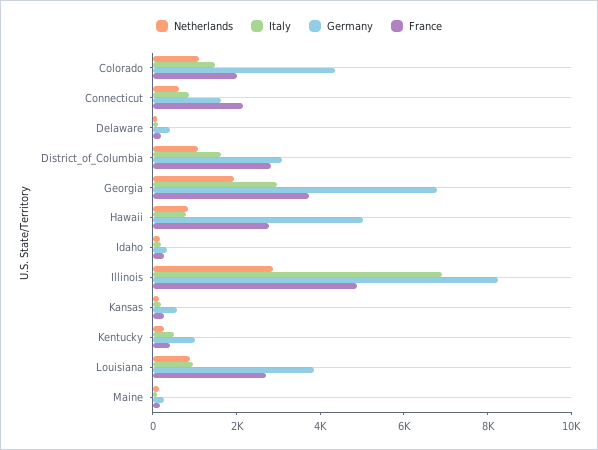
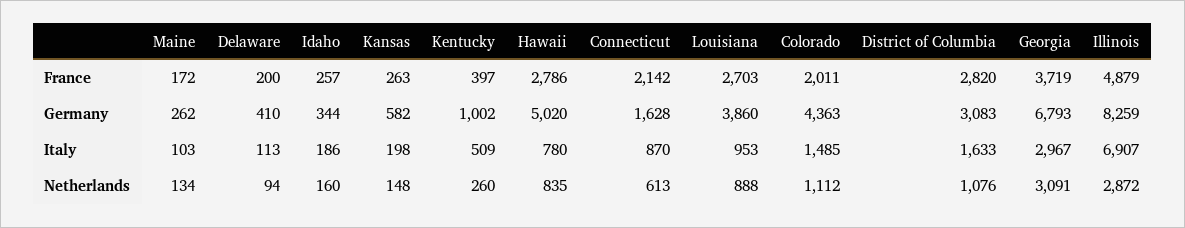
  {
    "Netherlands": {
      "Colorado": 1112,
      "Connecticut": 613,
      "Delaware": 94,
      "District_of_Columbia": 1076,
-     "Georgia": 2000,
+     "Georgia": 3091,
      "Hawaii": 835,
      "Idaho": 160,
      "Illinois": 2872,
      "Kansas": 148,
      "Kentucky": 260,
      "Louisiana": 888,
      "Maine": 134
    },
    "Italy": {
      "Colorado": 1485,
      "Connecticut": 870,
      "Delaware": 113,
      "District_of_Columbia": 1633,
      "Georgia": 2967,
      "Hawaii": 780,
      "Idaho": 186,
      "Illinois": 6907,
      "Kansas": 198,
      "Kentucky": 509,
      "Louisiana": 953,
      "Maine": 103
    },
    "Germany": {
      "Colorado": 4363,
      "Connecticut": 1628,
      "Delaware": 410,
      "District_of_Columbia": 3083,
      "Georgia": 6793,
      "Hawaii": 5020,
      "Idaho": 344,
      "Illinois": 8259,
      "Kansas": 582,
      "Kentucky": 1002,
      "Louisiana": 3860,
      "Maine": 262
    },
    "France": {
      "Colorado": 2011,
      "Connecticut": 2142,
      "Delaware": 200,
      "District_of_Columbia": 2820,
      "Georgia": 3719,
      "Hawaii": 2786,
      "Idaho": 257,
      "Illinois": 4879,
      "Kansas": 263,
      "Kentucky": 397,
      "Louisiana": 2703,
      "Maine": 172
    }
  }

